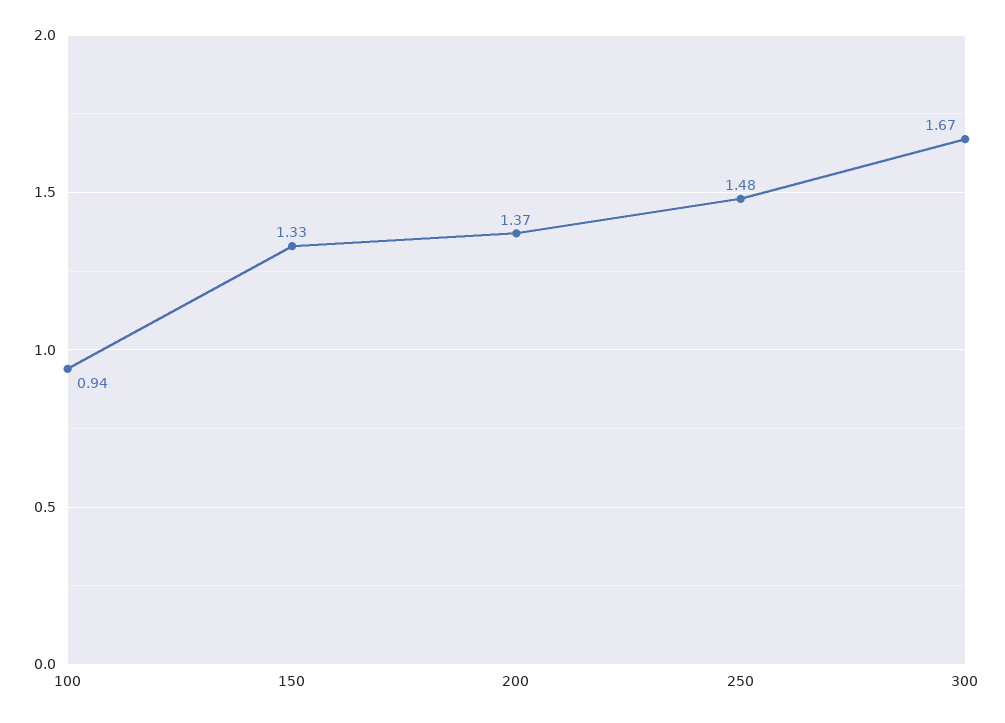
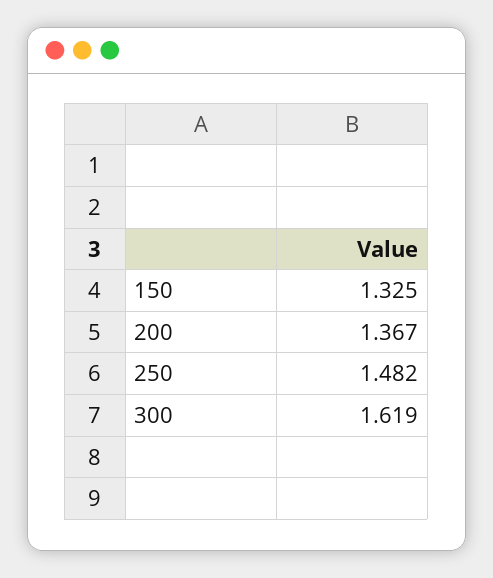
  {
-   "100": 0.94,
    "150": 1.325,
    "200": 1.367,
    "250": 1.482,
-   "300": 1.67
+   "300": 1.619
  }

